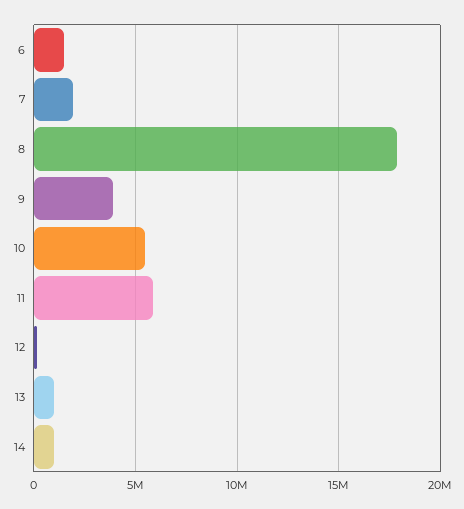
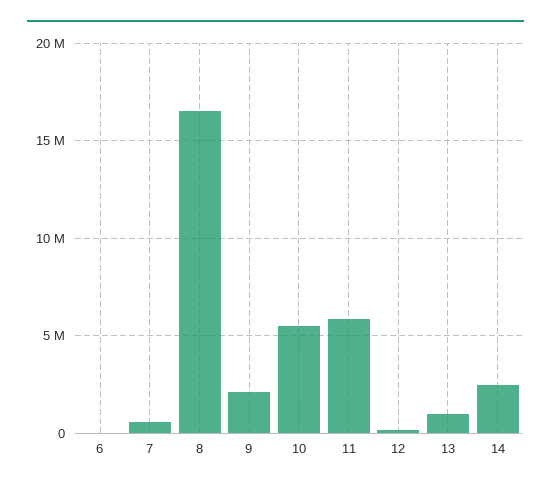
  {
-   "6": 1500000,
+   "6": 0,
-   "7": 2000000,
+   "7": 500000,
-   "8": 18000000,
+   "8": 16500000,
-   "9": 4000000,
+   "9": 2000000,
    "10": 5500000,
    "11": 6000000,
    "12": 0,
    "13": 1000000,
-   "14": 1000000
+   "14": 2500000
  }

